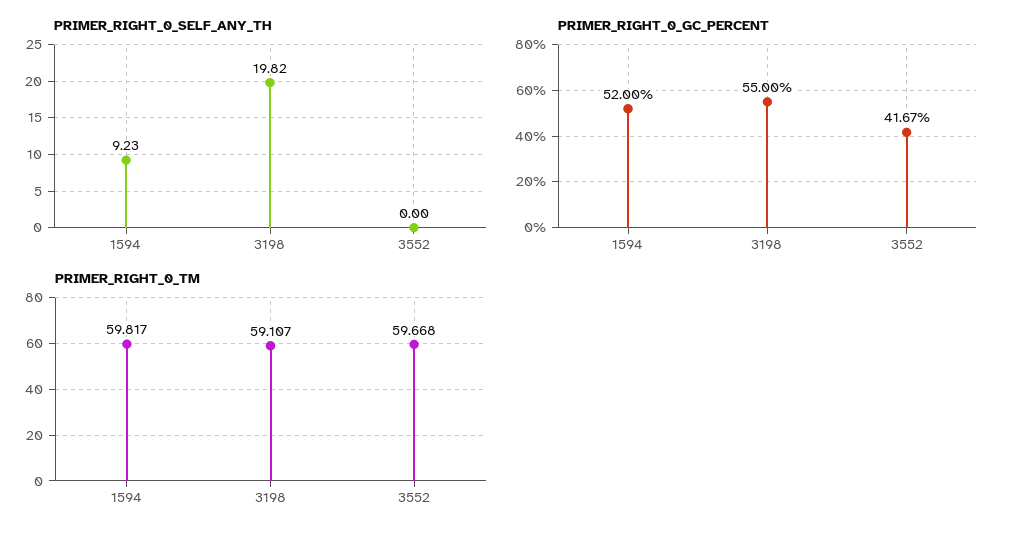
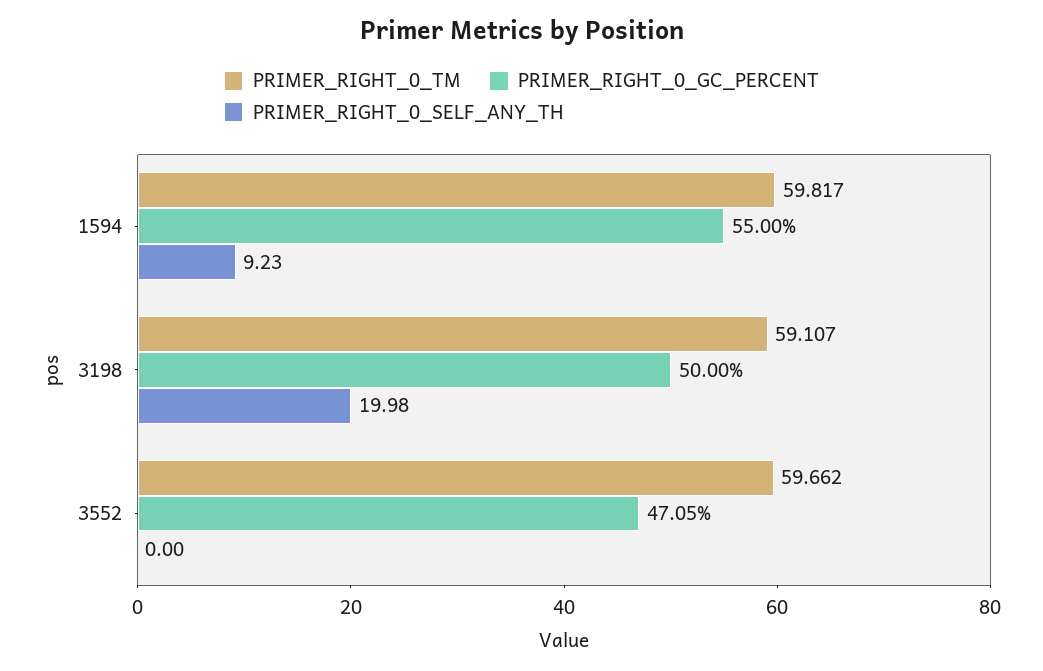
  {
    "PRIMER_RIGHT_0_SELF_ANY_TH": {
      "1594": 9.23,
-     "3198": 19.82,
+     "3198": 19.98,
      "3552": 0
    },
    "PRIMER_RIGHT_0_GC_PERCENT": {
-     "1594": 52,
+     "1594": 55,
-     "3198": 55,
+     "3198": 50,
-     "3552": 41.67
+     "3552": 47.05
    },
    "PRIMER_RIGHT_0_TM": {
      "1594": 59.817,
      "3198": 59.107,
-     "3552": 59.668
+     "3552": 59.662
    }
  }

